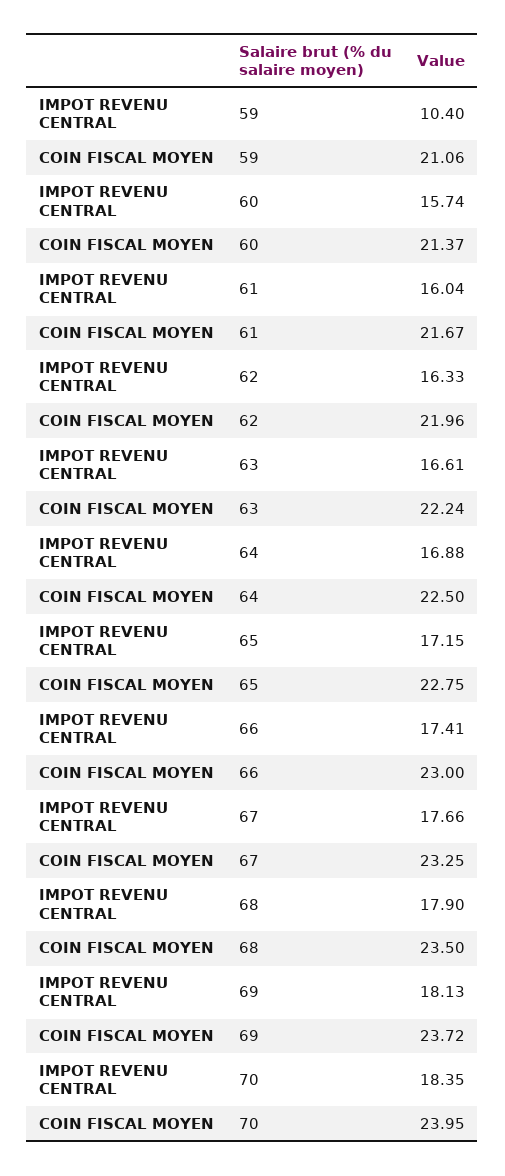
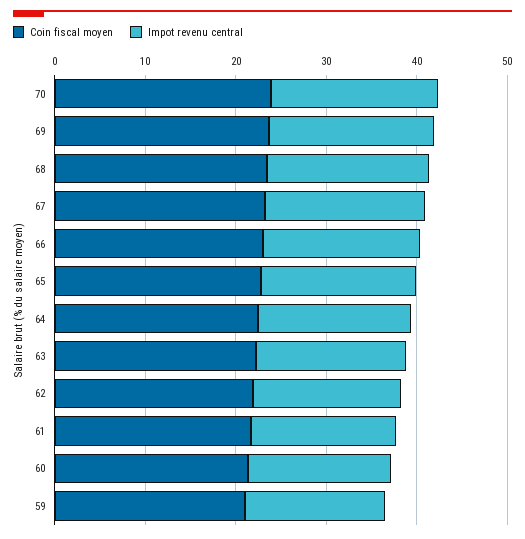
  {
    "IMPOT REVENU CENTRAL": {
-     "59": 10.4,
+     "59": 16,
      "60": 15.74,
      "61": 16.04,
      "62": 16.33,
      "63": 16.61,
      "64": 16.88,
      "65": 17.15,
      "66": 17.41,
      "67": 17.66,
      "68": 17.9,
      "69": 18.13,
      "70": 18.35
    },
    "COIN FISCAL MOYEN": {
      "59": 21.06,
      "60": 21.37,
      "61": 21.67,
      "62": 21.96,
      "63": 22.24,
      "64": 22.5,
      "65": 22.75,
      "66": 23,
      "67": 23.25,
      "68": 23.5,
      "69": 23.72,
      "70": 23.95
    }
  }

